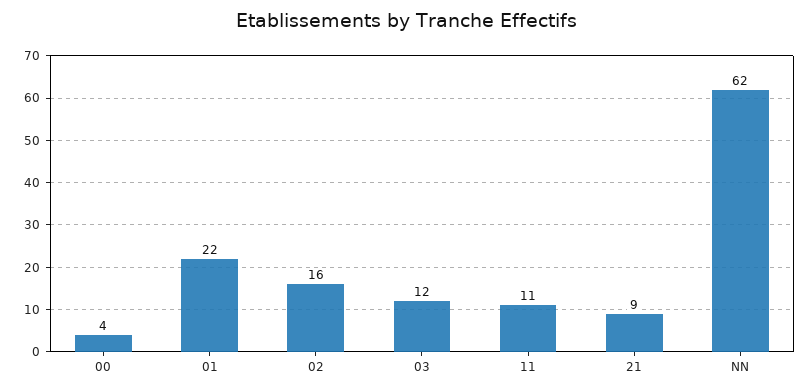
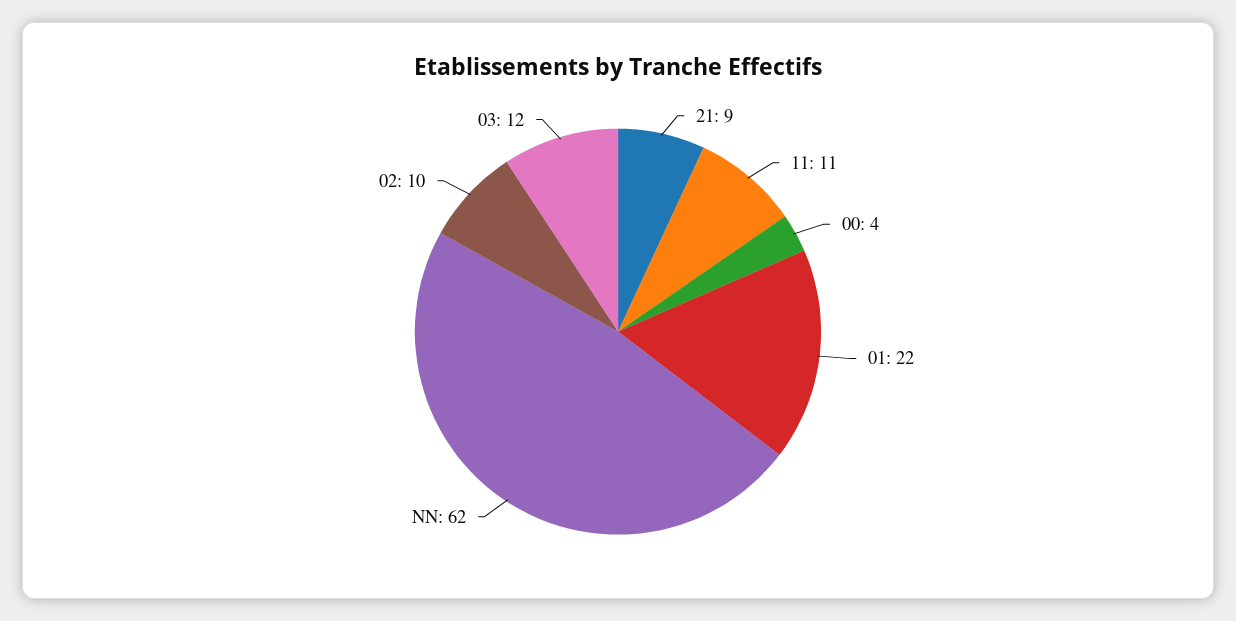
  {
    "00": 4,
    "01": 22,
-   "02": 16,
+   "02": 10,
    "03": 12,
    "11": 11,
    "21": 9,
    "NN": 62
  }

